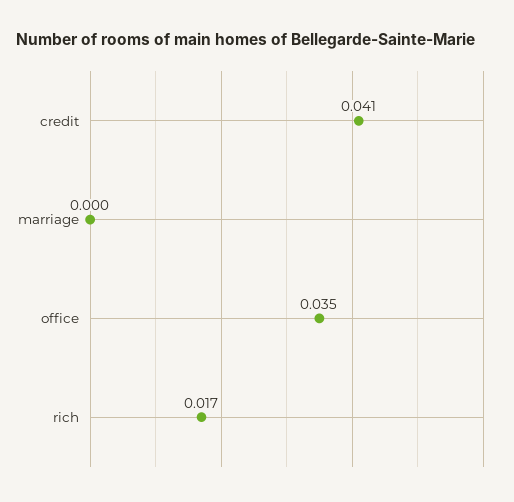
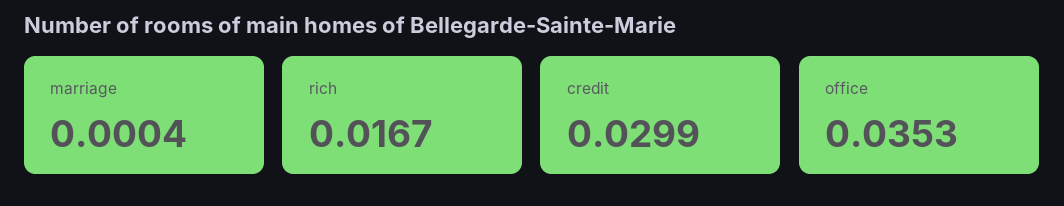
  {
-   "credit": 0.041,
+   "credit": 0.0299,
    "marriage": 0.0004,
    "office": 0.0353,
    "rich": 0.0167
  }

